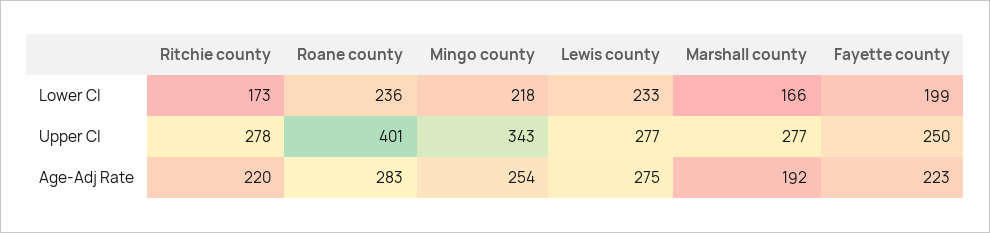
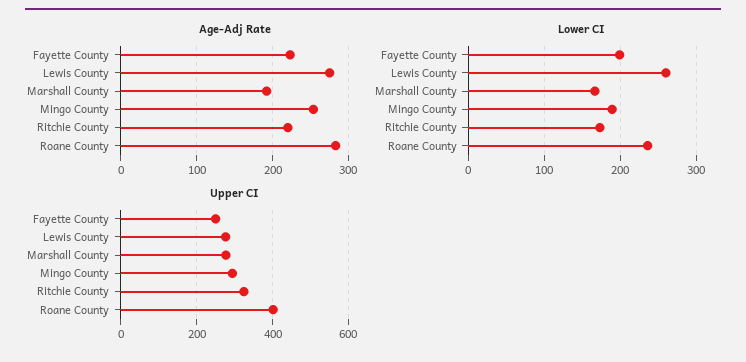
  {
    "Lower CI": {
      "Ritchie county": 173,
      "Roane county": 236,
-     "Mingo county": 218,
+     "Mingo county": 190,
-     "Lewis county": 233,
+     "Lewis county": 260,
      "Marshall county": 166,
      "Fayette county": 199
    },
    "Upper CI": {
-     "Ritchie county": 278,
+     "Ritchie county": 320,
      "Roane county": 401,
-     "Mingo county": 343,
+     "Mingo county": 300,
      "Lewis county": 277,
      "Marshall county": 277,
      "Fayette county": 250
    },
    "Age-Adj Rate": {
      "Ritchie county": 220,
      "Roane county": 283,
      "Mingo county": 254,
      "Lewis county": 275,
      "Marshall county": 192,
      "Fayette county": 223
    }
  }

